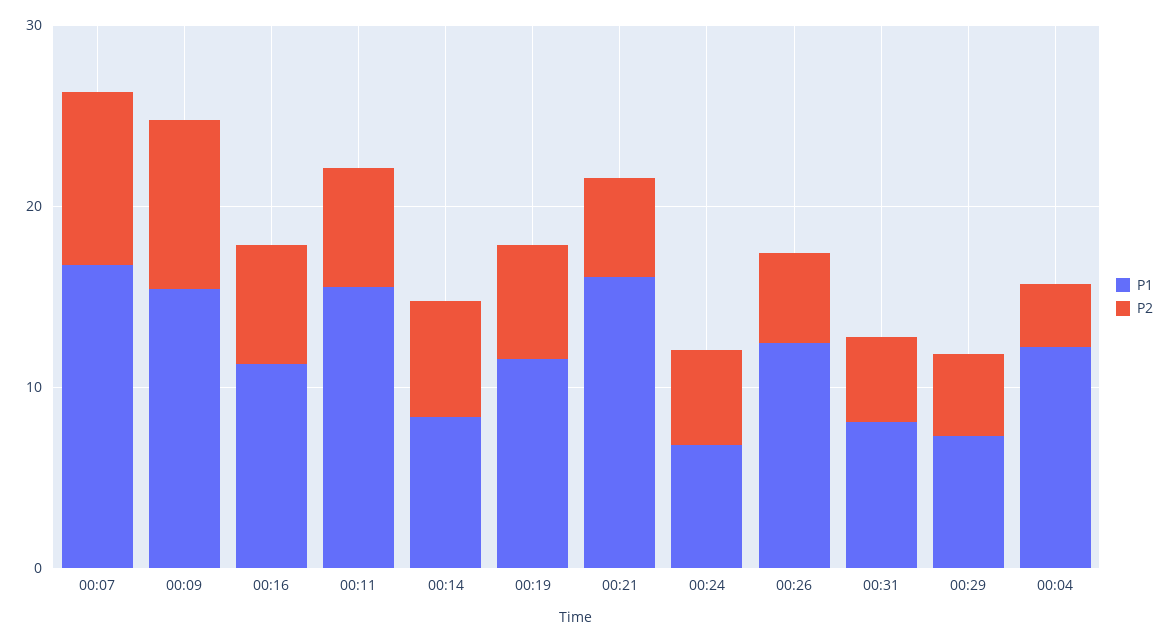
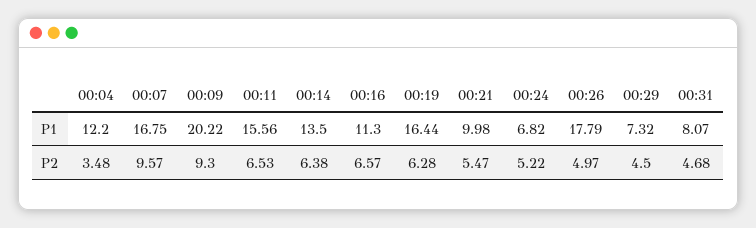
  {
    "P1": {
      "00:07": 16.75,
-     "00:09": 16,
+     "00:09": 20.22,
      "00:16": 11.3,
      "00:11": 15.56,
-     "00:14": 8,
+     "00:14": 13.5,
-     "00:19": 12,
+     "00:19": 16.44,
-     "00:21": 16,
+     "00:21": 9.98,
      "00:24": 6.82,
-     "00:26": 12,
+     "00:26": 17.79,
      "00:31": 8.07,
      "00:29": 7.32,
      "00:04": 12.2
    },
    "P2": {
      "00:07": 9.57,
      "00:09": 9.3,
      "00:16": 6.57,
      "00:11": 6.53,
      "00:14": 6.38,
      "00:19": 6.28,
      "00:21": 5.47,
      "00:24": 5.22,
      "00:26": 4.97,
      "00:31": 4.68,
      "00:29": 4.5,
      "00:04": 3.48
    }
  }

